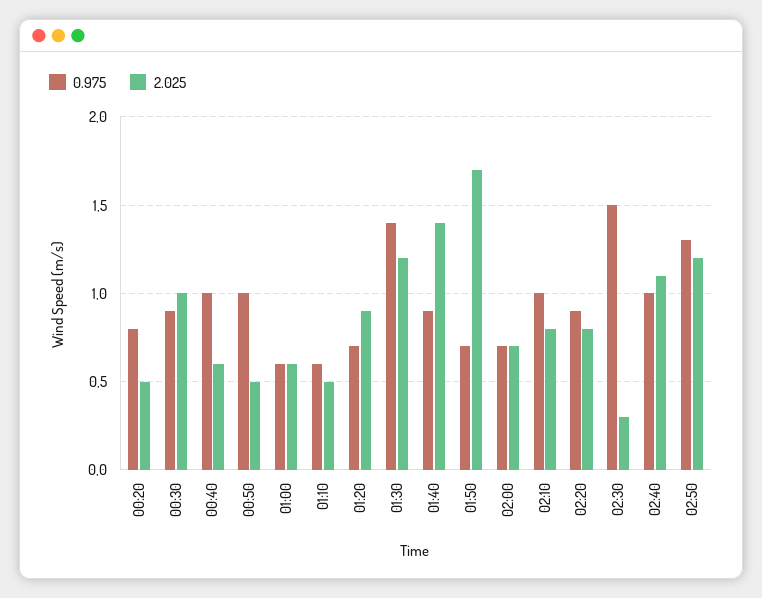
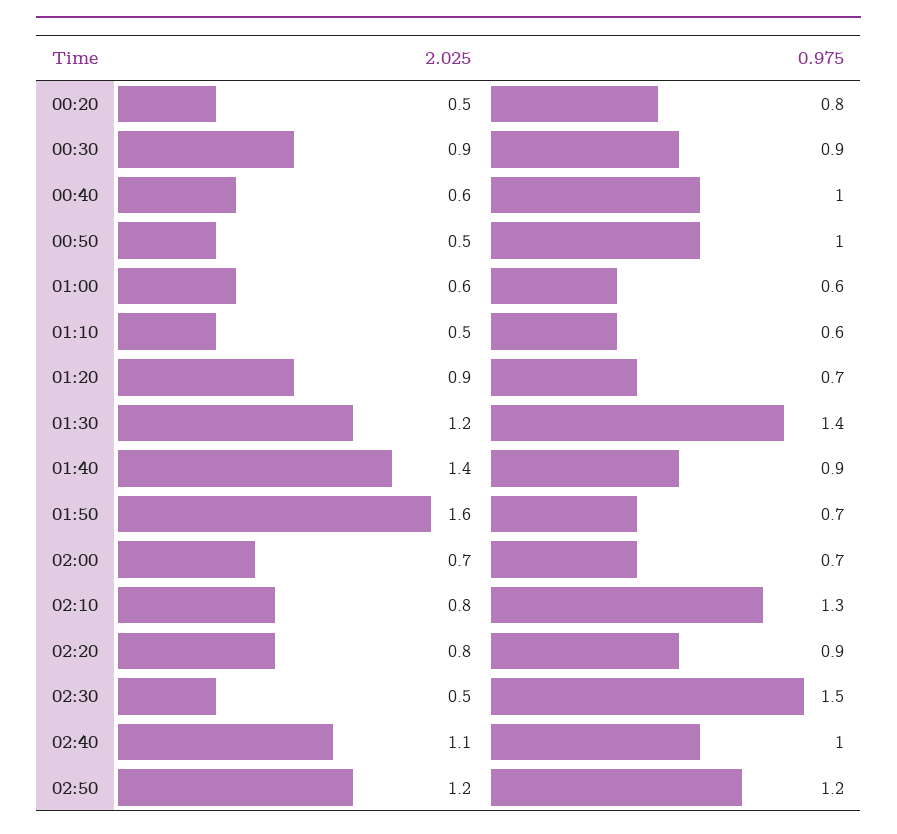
  {
    "0.975": {
      "00:20": 0.8,
      "00:30": 0.9,
      "00:40": 1,
      "00:50": 1,
      "01:00": 0.6,
      "01:10": 0.6,
      "01:20": 0.7,
      "01:30": 1.4,
      "01:40": 0.9,
      "01:50": 0.7,
      "02:00": 0.7,
-     "02:10": 1,
+     "02:10": 1.3,
      "02:20": 0.9,
      "02:30": 1.5,
      "02:40": 1,
-     "02:50": 1.3
+     "02:50": 1.2
    },
    "2.025": {
      "00:20": 0.5,
-     "00:30": 1,
+     "00:30": 0.9,
      "00:40": 0.6,
      "00:50": 0.5,
      "01:00": 0.6,
      "01:10": 0.5,
      "01:20": 0.9,
      "01:30": 1.2,
      "01:40": 1.4,
-     "01:50": 1.7,
+     "01:50": 1.6,
      "02:00": 0.7,
      "02:10": 0.8,
      "02:20": 0.8,
-     "02:30": 0.3,
+     "02:30": 0.5,
      "02:40": 1.1,
      "02:50": 1.2
    }
  }

